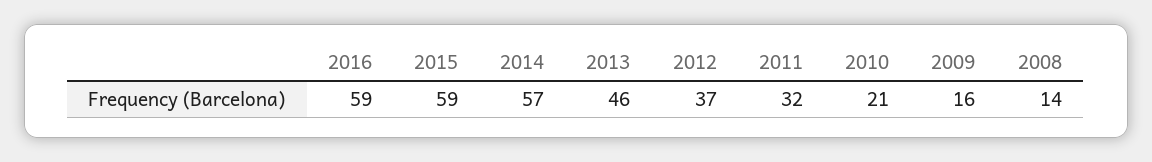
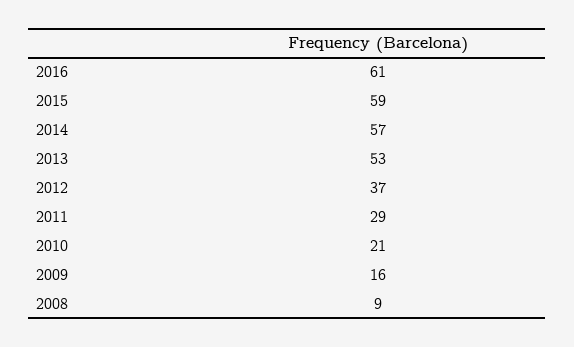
  {
-   "2016": 59,
+   "2016": 61,
    "2015": 59,
    "2014": 57,
-   "2013": 46,
+   "2013": 53,
    "2012": 37,
-   "2011": 32,
+   "2011": 29,
    "2010": 21,
    "2009": 16,
-   "2008": 14
+   "2008": 9
  }

